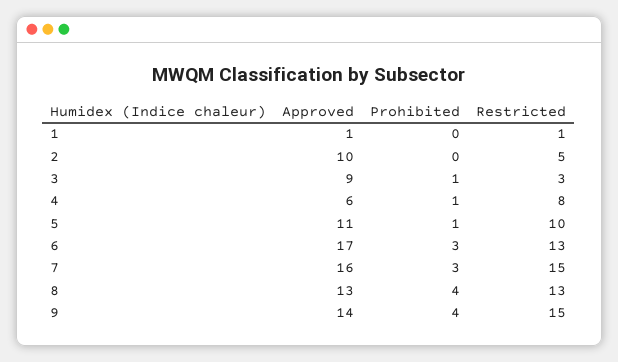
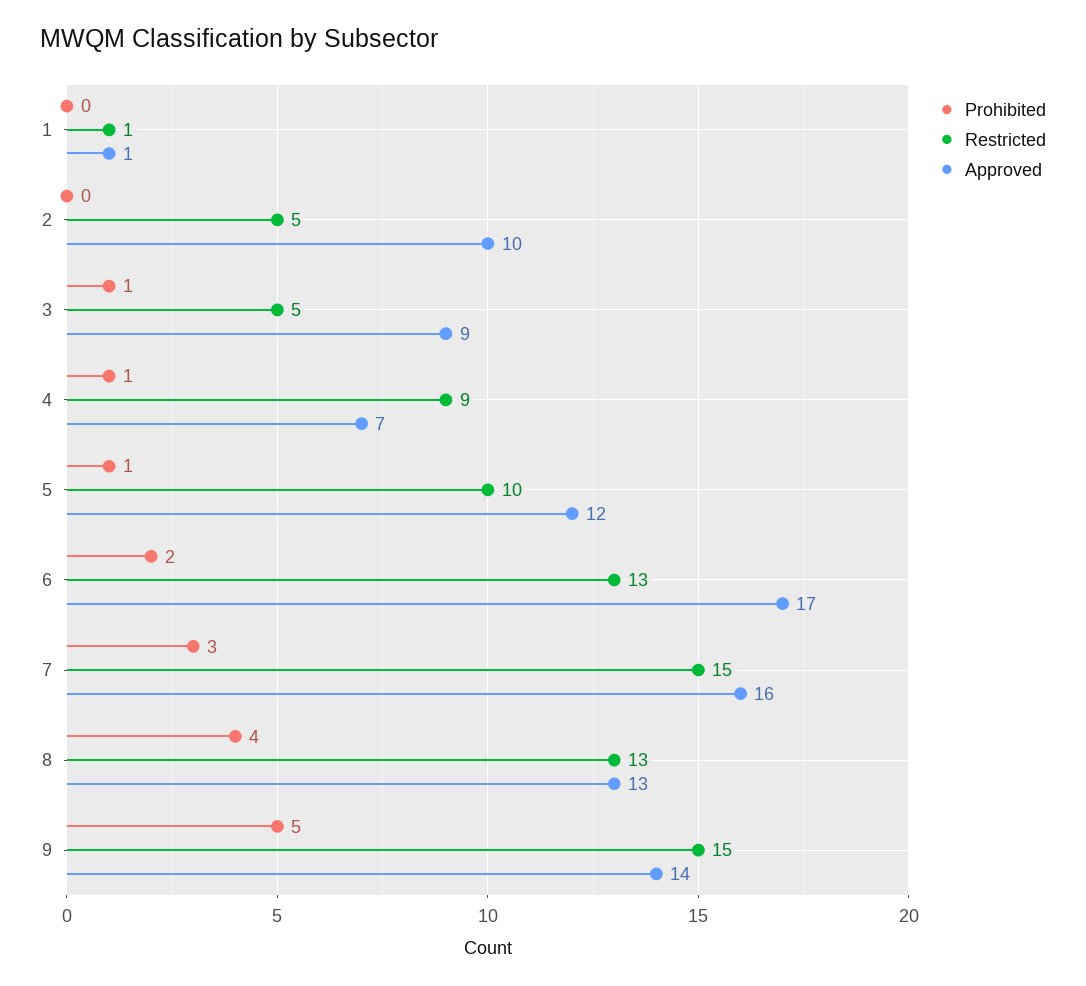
  {
    "Approved": {
      "1": 1,
      "2": 10,
      "3": 9,
-     "4": 6,
+     "4": 7,
-     "5": 11,
+     "5": 12,
      "6": 17,
      "7": 16,
      "8": 13,
      "9": 14
    },
    "Prohibited": {
      "1": 0,
      "2": 0,
      "3": 1,
      "4": 1,
      "5": 1,
-     "6": 3,
+     "6": 2,
      "7": 3,
      "8": 4,
-     "9": 4
+     "9": 5
    },
    "Restricted": {
      "1": 1,
      "2": 5,
-     "3": 3,
+     "3": 5,
-     "4": 8,
+     "4": 9,
      "5": 10,
      "6": 13,
      "7": 15,
      "8": 13,
      "9": 15
    }
  }

